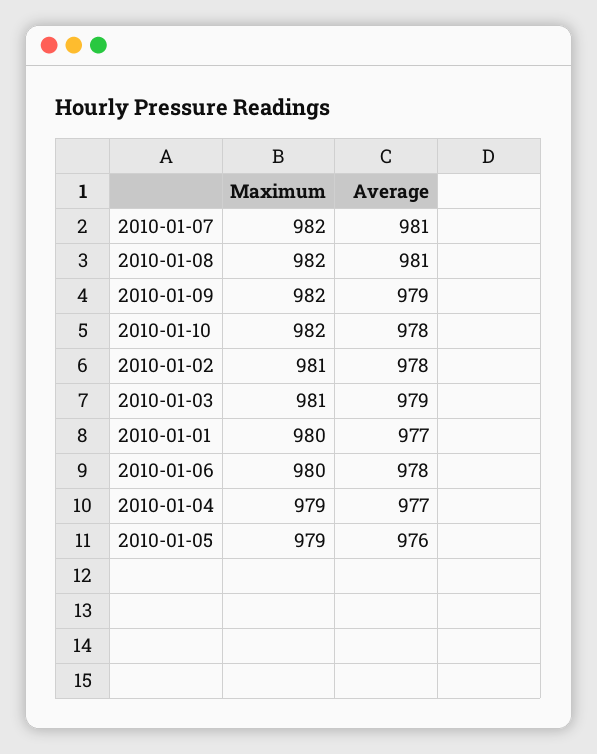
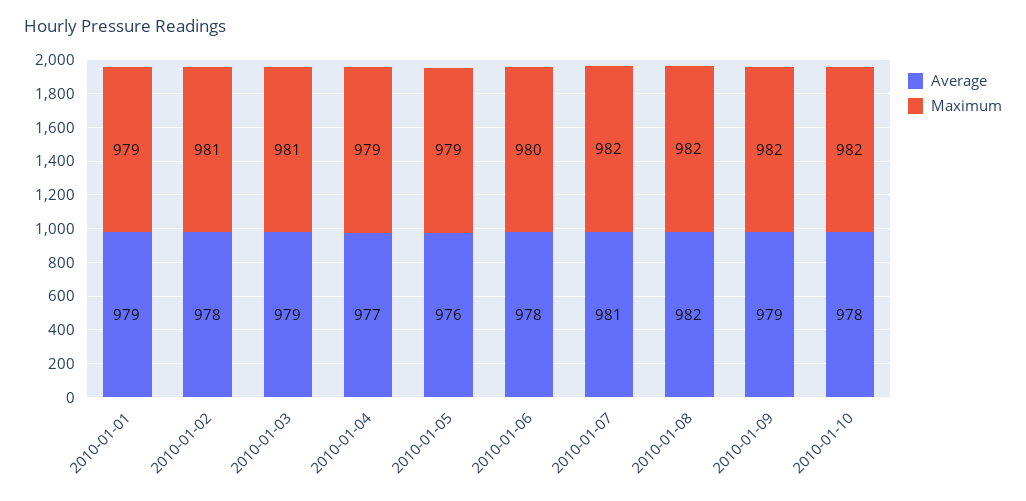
  {
    "Maximum": {
      "2010-01-07": 982,
      "2010-01-08": 982,
      "2010-01-09": 982,
      "2010-01-10": 982,
      "2010-01-02": 981,
      "2010-01-03": 981,
-     "2010-01-01": 980,
+     "2010-01-01": 979,
      "2010-01-06": 980,
      "2010-01-04": 979,
      "2010-01-05": 979
    },
    "Average": {
      "2010-01-07": 981,
-     "2010-01-08": 981,
+     "2010-01-08": 982,
      "2010-01-09": 979,
      "2010-01-10": 978,
      "2010-01-02": 978,
      "2010-01-03": 979,
-     "2010-01-01": 977,
+     "2010-01-01": 979,
      "2010-01-06": 978,
      "2010-01-04": 977,
      "2010-01-05": 976
    }
  }

